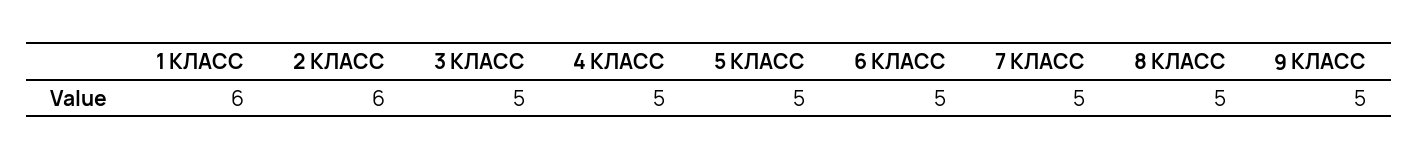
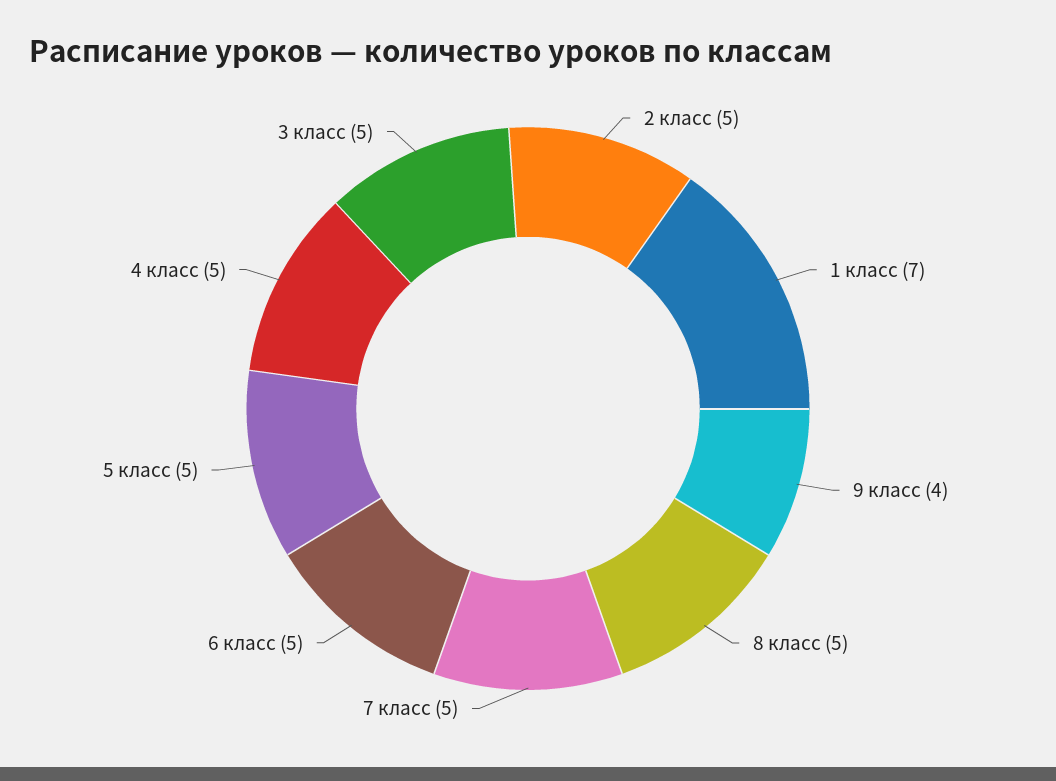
  {
-   "1 КЛАСС": 6,
+   "1 КЛАСС": 7,
-   "2 КЛАСС": 6,
+   "2 КЛАСС": 5,
    "3 КЛАСС": 5,
    "4 КЛАСС": 5,
    "5 КЛАСС": 5,
    "6 КЛАСС": 5,
    "7 КЛАСС": 5,
    "8 КЛАСС": 5,
-   "9 КЛАСС": 5
+   "9 КЛАСС": 4
  }

